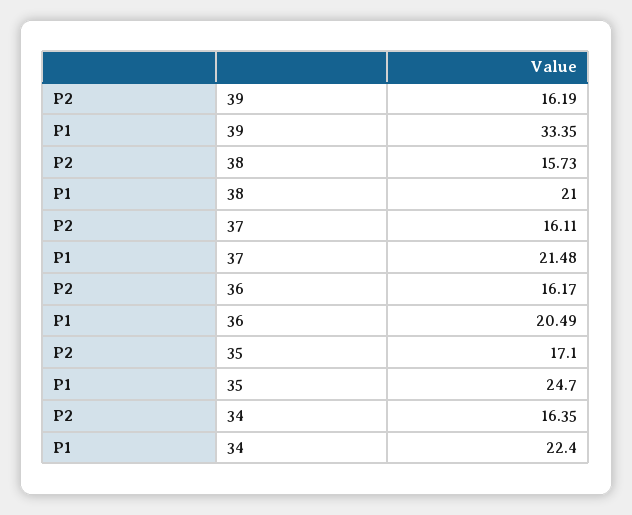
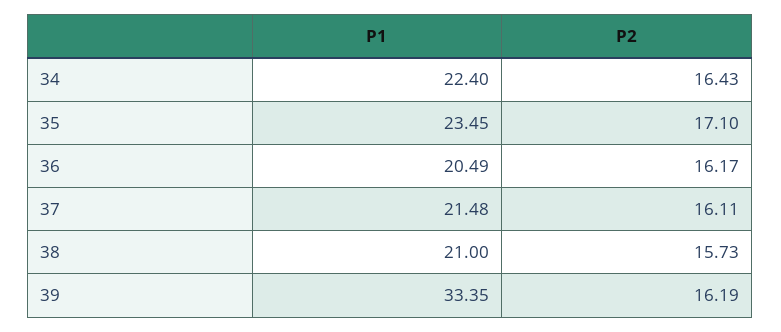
  {
    "P2": {
      "39": 16.19,
      "38": 15.73,
      "37": 16.11,
      "36": 16.17,
      "35": 17.1,
-     "34": 16.35
+     "34": 16.43
    },
    "P1": {
      "39": 33.35,
      "38": 21,
      "37": 21.48,
      "36": 20.49,
-     "35": 24.7,
+     "35": 23.45,
      "34": 22.4
    }
  }

